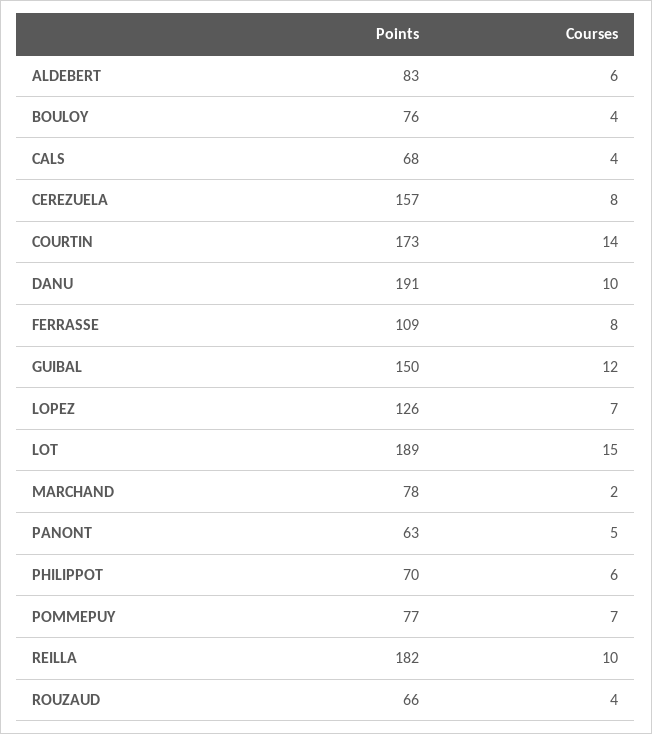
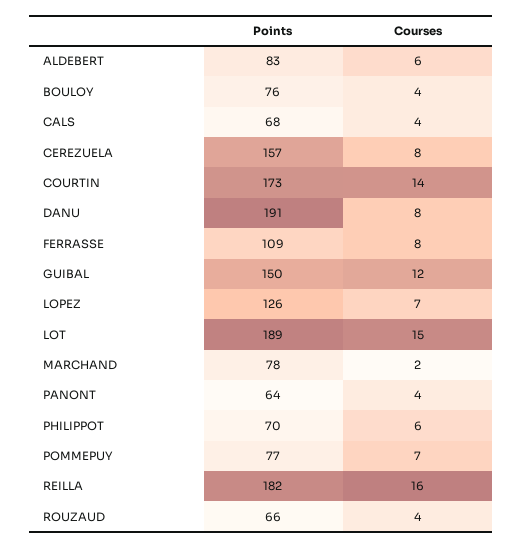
  {
    "Points": {
      "ALDEBERT": 83,
      "BOULOY": 76,
      "CALS": 68,
      "CEREZUELA": 157,
      "COURTIN": 173,
      "DANU": 191,
      "FERRASSE": 109,
      "GUIBAL": 150,
      "LOPEZ": 126,
      "LOT": 189,
      "MARCHAND": 78,
-     "PANONT": 63,
+     "PANONT": 64,
      "PHILIPPOT": 70,
      "POMMEPUY": 77,
      "REILLA": 182,
      "ROUZAUD": 66
    },
    "Courses": {
      "ALDEBERT": 6,
      "BOULOY": 4,
      "CALS": 4,
      "CEREZUELA": 8,
      "COURTIN": 14,
-     "DANU": 10,
+     "DANU": 8,
      "FERRASSE": 8,
      "GUIBAL": 12,
      "LOPEZ": 7,
      "LOT": 15,
      "MARCHAND": 2,
-     "PANONT": 5,
+     "PANONT": 4,
      "PHILIPPOT": 6,
      "POMMEPUY": 7,
-     "REILLA": 10,
+     "REILLA": 16,
      "ROUZAUD": 4
    }
  }

